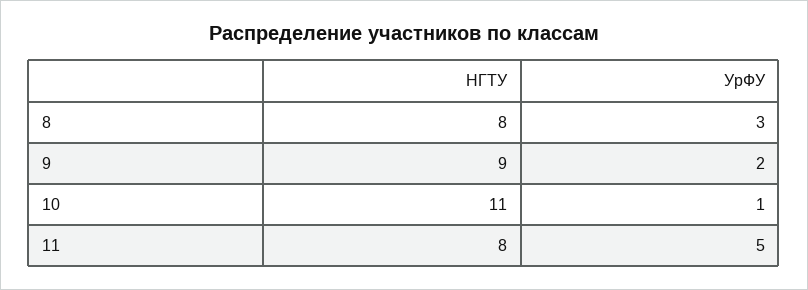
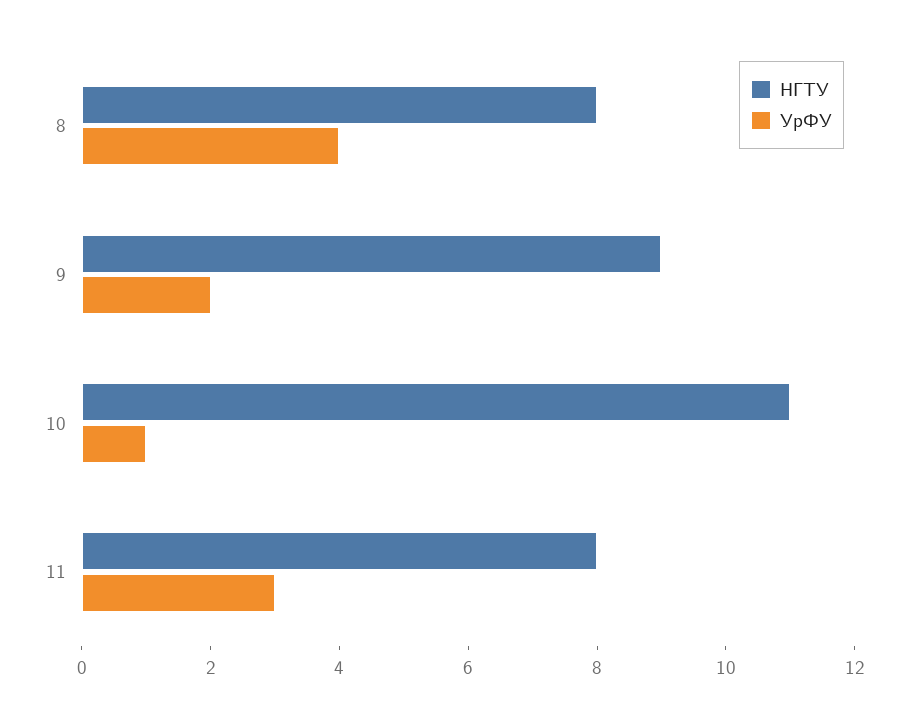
  {
    "НГТУ": {
      "8": 8,
      "9": 9,
      "10": 11,
      "11": 8
    },
    "УрФУ": {
-     "8": 3,
+     "8": 4,
      "9": 2,
      "10": 1,
-     "11": 5
+     "11": 3
    }
  }

